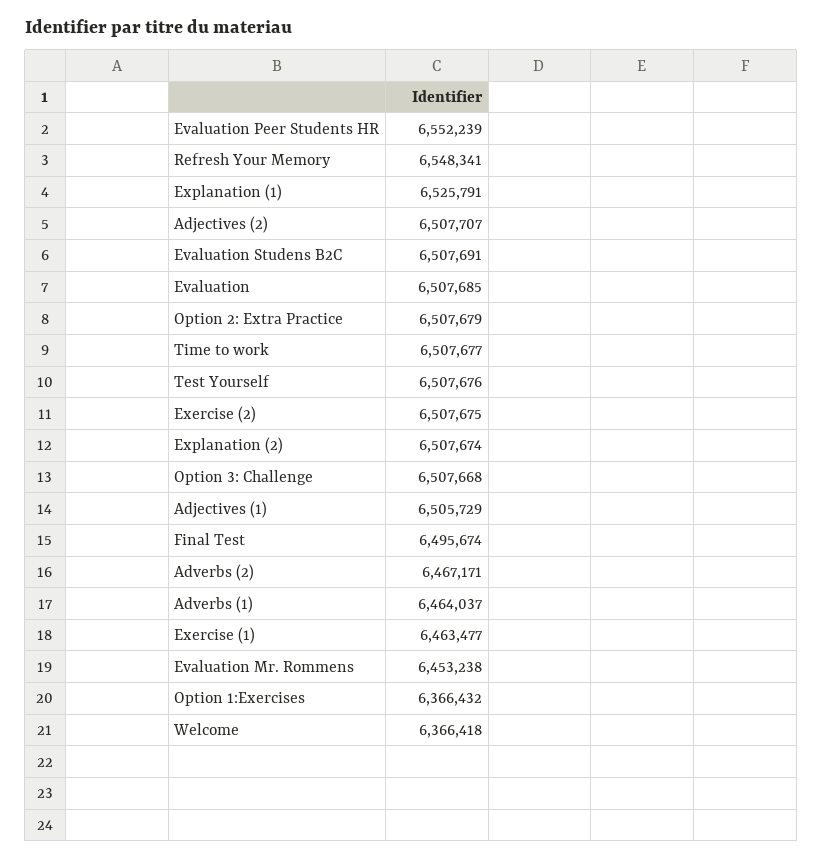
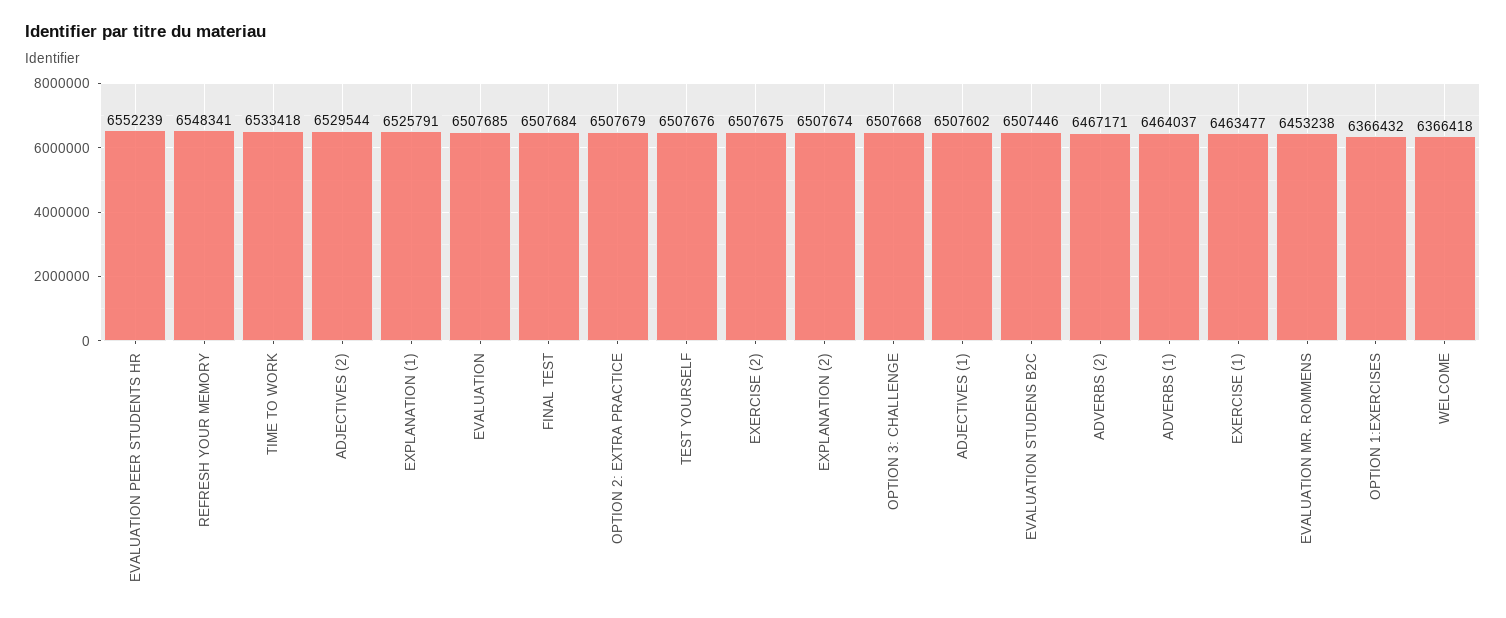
  {
    "Evaluation Peer Students HR": 6552239,
    "Refresh Your Memory": 6548341,
    "Explanation (1)": 6525791,
-   "Adjectives (2)": 6507707,
+   "Adjectives (2)": 6529544,
-   "Evaluation Studens B2C": 6507691,
+   "Evaluation Studens B2C": 6507446,
    "Evaluation": 6507685,
    "Option 2: Extra Practice": 6507679,
-   "Time to work": 6507677,
+   "Time to work": 6533418,
    "Test Yourself": 6507676,
    "Exercise (2)": 6507675,
    "Explanation (2)": 6507674,
    "Option 3: Challenge": 6507668,
-   "Adjectives (1)": 6505729,
+   "Adjectives (1)": 6507602,
-   "Final Test": 6495674,
+   "Final Test": 6507684,
    "Adverbs (2)": 6467171,
    "Adverbs (1)": 6464037,
    "Exercise (1)": 6463477,
    "Evaluation Mr. Rommens": 6453238,
    "Option 1:Exercises": 6366432,
    "Welcome": 6366418
  }

